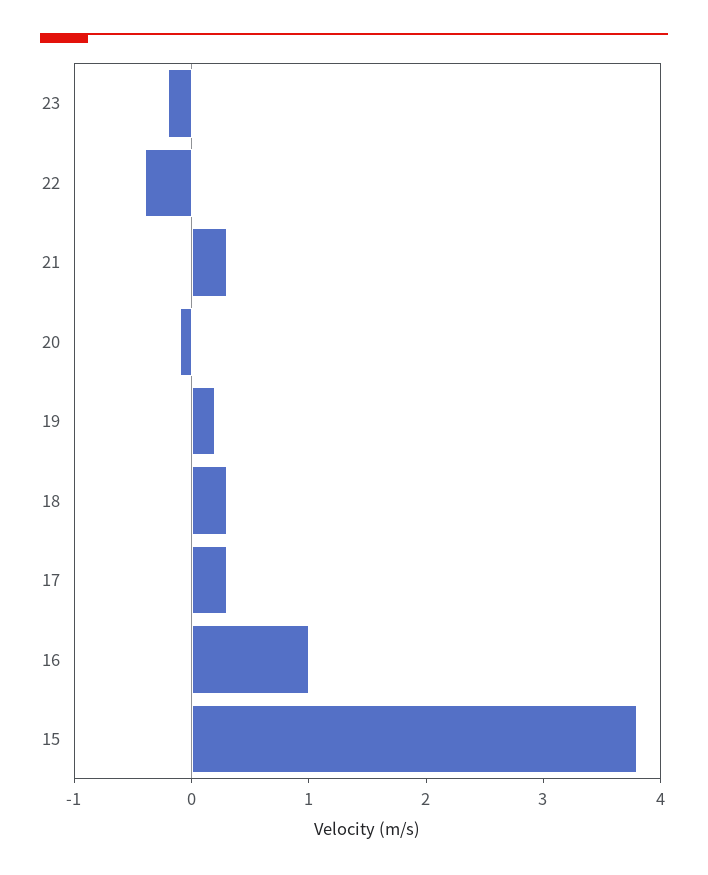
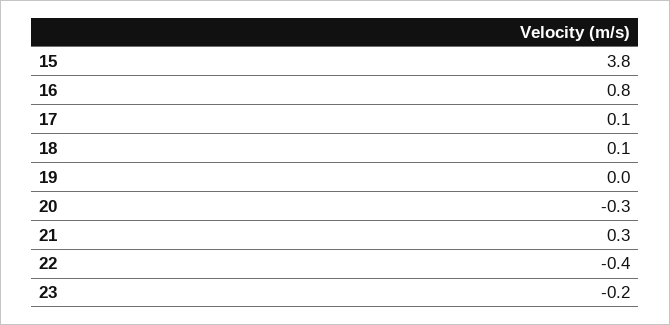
  {
    "23": -0.2,
    "22": -0.4,
    "21": 0.3,
-   "20": -0.1,
+   "20": -0.3,
-   "19": 0.2,
+   "19": 0,
-   "18": 0.3,
+   "18": 0.1,
-   "17": 0.3,
+   "17": 0.1,
-   "16": 1,
+   "16": 0.8,
    "15": 3.8
  }

